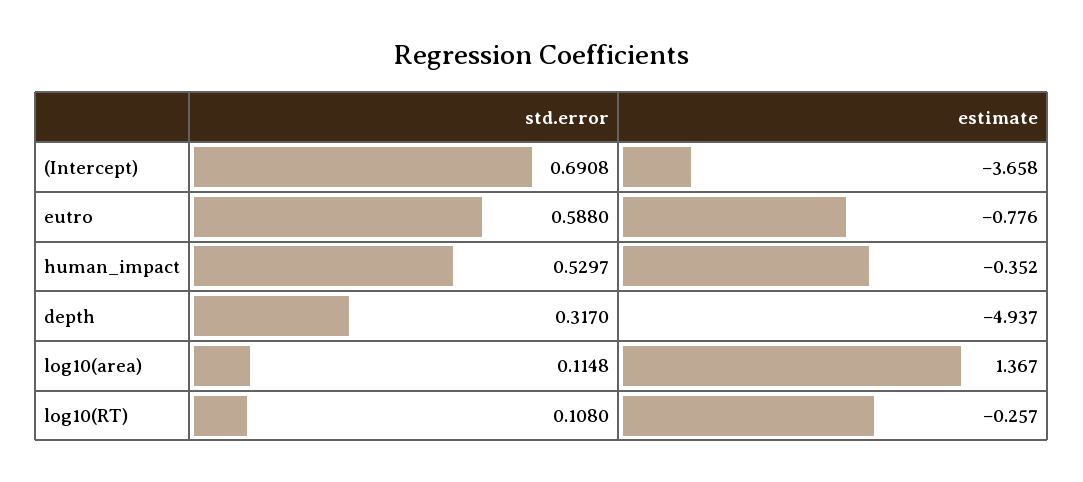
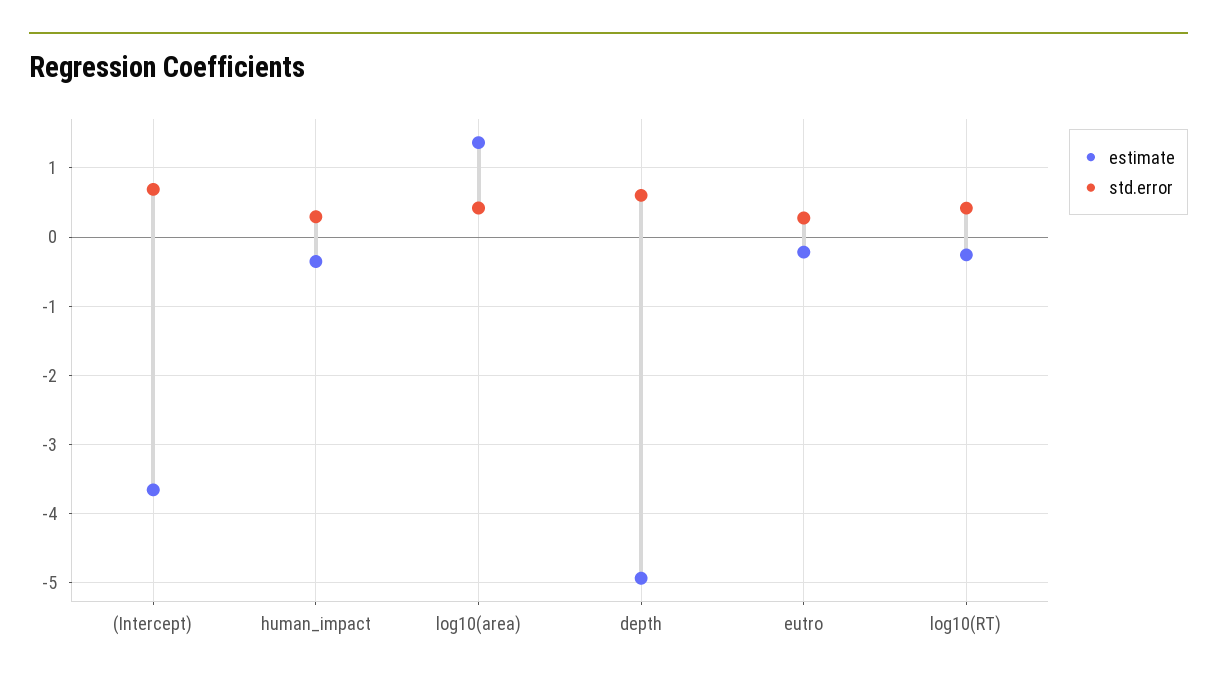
  {
    "std.error": {
      "(Intercept)": 0.6908,
-     "eutro": 0.588,
+     "eutro": 0.3,
-     "human_impact": 0.5297,
+     "human_impact": 0.3,
-     "depth": 0.317,
+     "depth": 0.6,
-     "log10(area)": 0.1148,
+     "log10(area)": 0.4,
-     "log10(RT)": 0.108
+     "log10(RT)": 0.4
    },
    "estimate": {
      "(Intercept)": -3.658,
-     "eutro": -0.776,
+     "eutro": -0.2,
      "human_impact": -0.352,
      "depth": -4.937,
      "log10(area)": 1.367,
      "log10(RT)": -0.257
    }
  }

